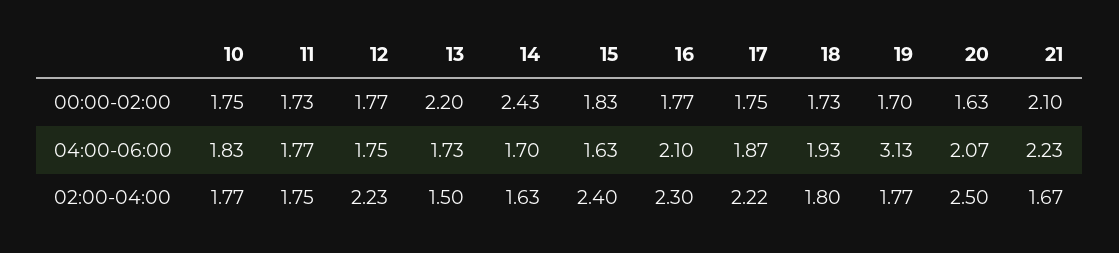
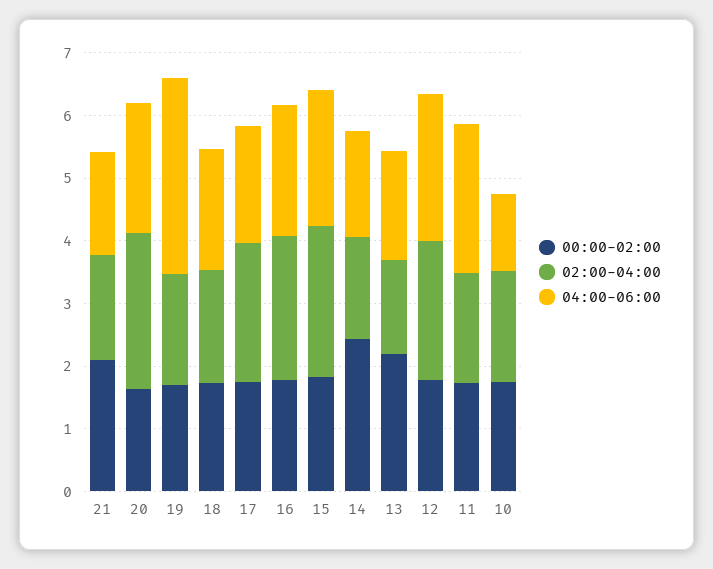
  {
    "00:00-02:00": {
      "10": 1.75,
      "11": 1.73,
      "12": 1.77,
      "13": 2.2,
      "14": 2.43,
      "15": 1.83,
      "16": 1.77,
      "17": 1.75,
      "18": 1.73,
      "19": 1.7,
      "20": 1.63,
      "21": 2.1
    },
    "04:00-06:00": {
-     "10": 1.83,
+     "10": 1.2,
-     "11": 1.77,
+     "11": 2.4,
-     "12": 1.75,
+     "12": 2.4,
      "13": 1.73,
      "14": 1.7,
-     "15": 1.63,
+     "15": 2.2,
      "16": 2.1,
      "17": 1.87,
      "18": 1.93,
      "19": 3.13,
      "20": 2.07,
-     "21": 2.23
+     "21": 1.6
    },
    "02:00-04:00": {
      "10": 1.77,
      "11": 1.75,
      "12": 2.23,
      "13": 1.5,
      "14": 1.63,
      "15": 2.4,
      "16": 2.3,
      "17": 2.22,
      "18": 1.8,
      "19": 1.77,
      "20": 2.5,
      "21": 1.67
    }
  }

